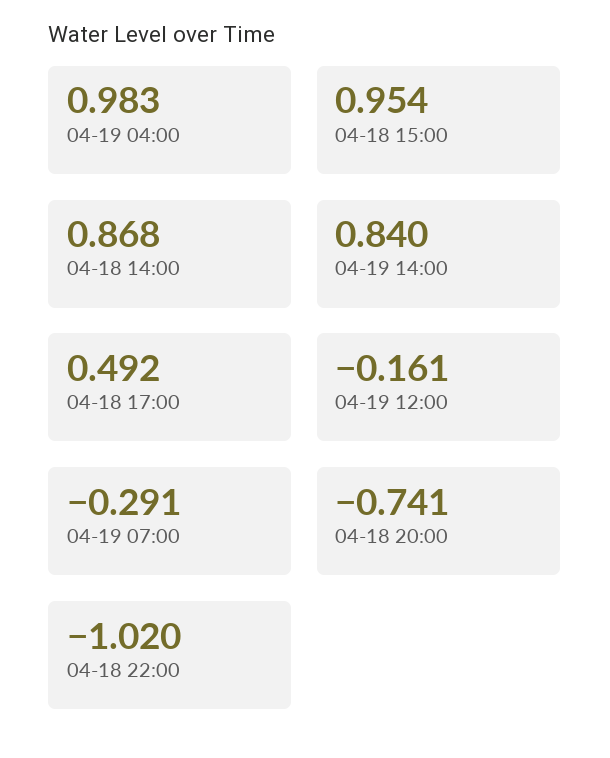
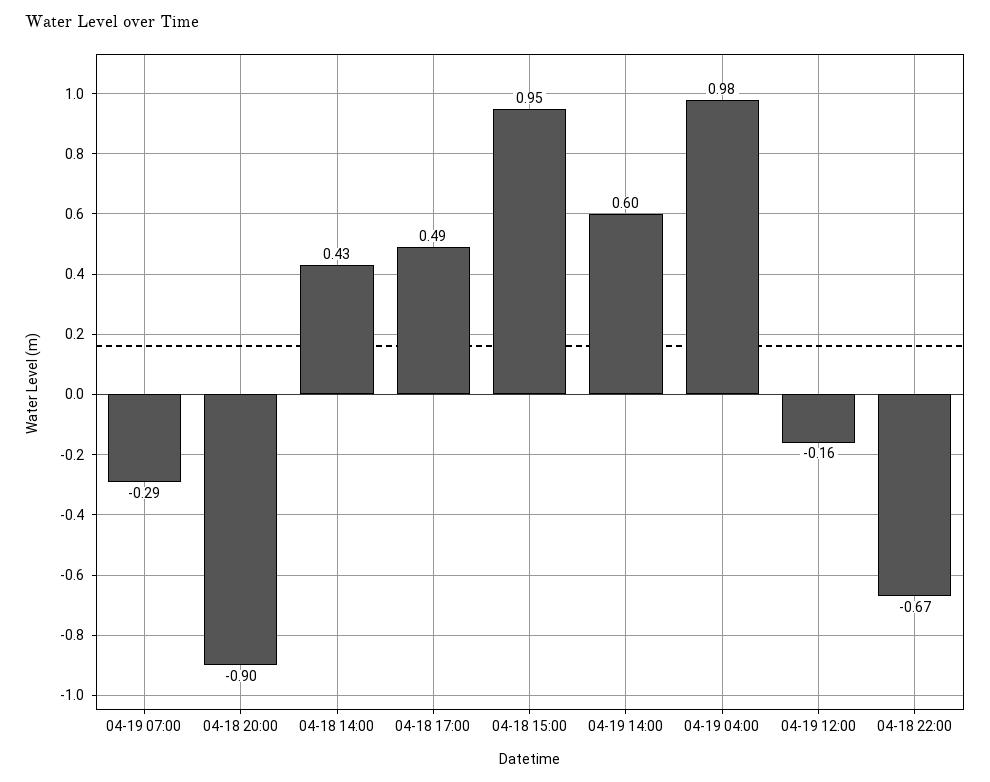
  {
    "04-19 04:00": 0.983,
    "04-18 15:00": 0.954,
-   "04-18 14:00": 0.868,
+   "04-18 14:00": 0.43,
-   "04-19 14:00": 0.84,
+   "04-19 14:00": 0.6,
    "04-18 17:00": 0.492,
    "04-19 12:00": -0.161,
    "04-19 07:00": -0.291,
-   "04-18 20:00": -0.741,
+   "04-18 20:00": -0.9,
-   "04-18 22:00": -1.02
+   "04-18 22:00": -0.67
  }

